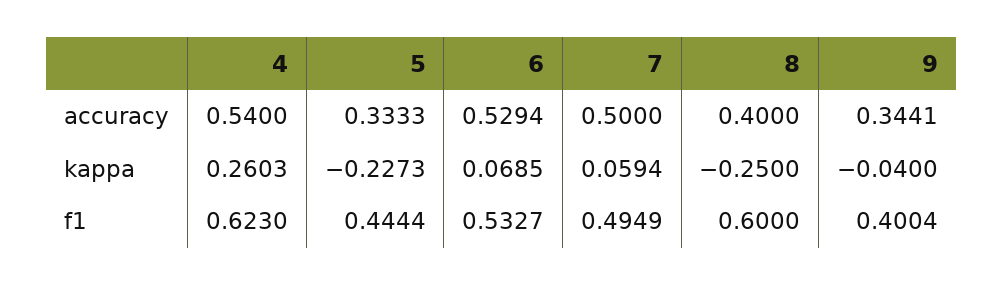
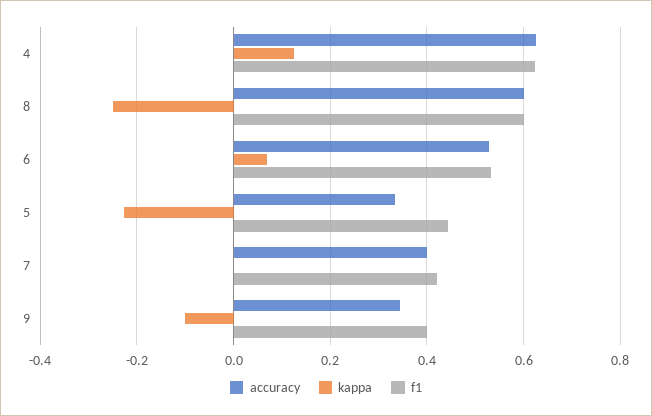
  {
    "accuracy": {
-     "4": 0.54,
+     "4": 0.62,
      "5": 0.3333,
      "6": 0.5294,
-     "7": 0.5,
+     "7": 0.4,
-     "8": 0.4,
+     "8": 0.6,
      "9": 0.3441
    },
    "kappa": {
-     "4": 0.2603,
+     "4": 0.12,
      "5": -0.2273,
      "6": 0.0685,
-     "7": 0.0594,
+     "7": 0,
      "8": -0.25,
-     "9": -0.04
+     "9": -0.1
    },
    "f1": {
      "4": 0.623,
      "5": 0.4444,
      "6": 0.5327,
-     "7": 0.4949,
+     "7": 0.42,
      "8": 0.6,
      "9": 0.4004
    }
  }

